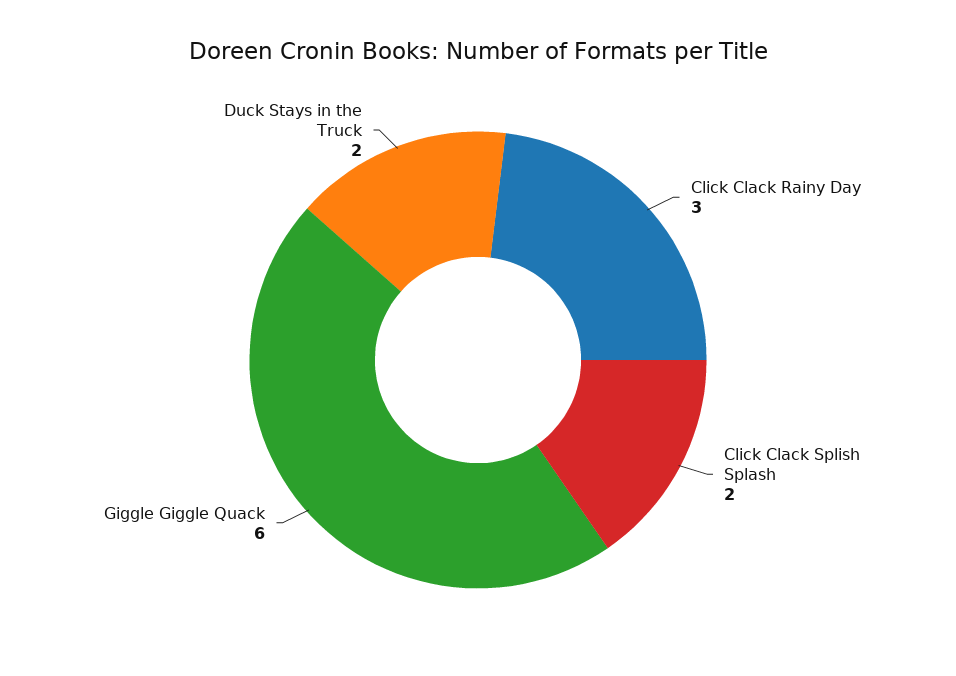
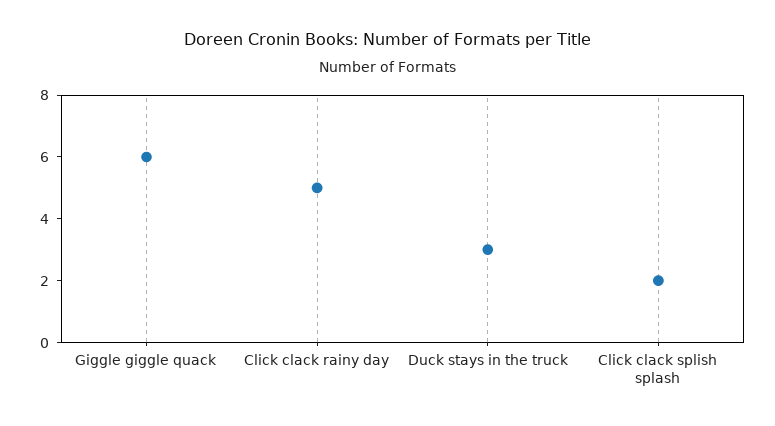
  {
-   "Click Clack Rainy Day": 3,
+   "Click Clack Rainy Day": 5,
    "Click Clack Splish Splash": 2,
    "Giggle Giggle Quack": 6,
-   "Duck Stays in the Truck": 2
+   "Duck Stays in the Truck": 3
  }

